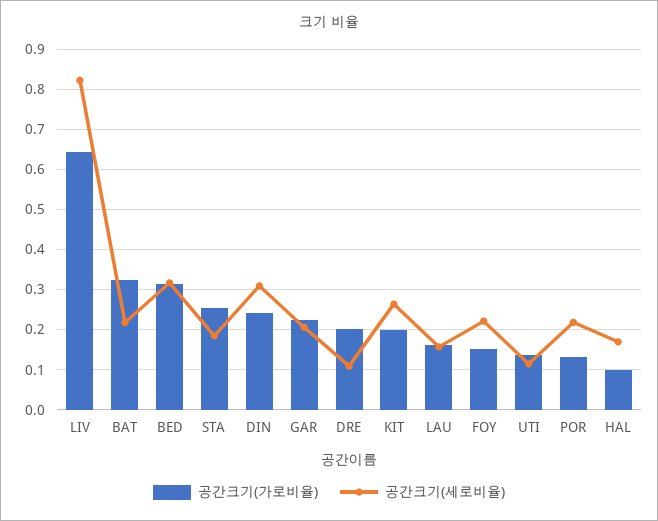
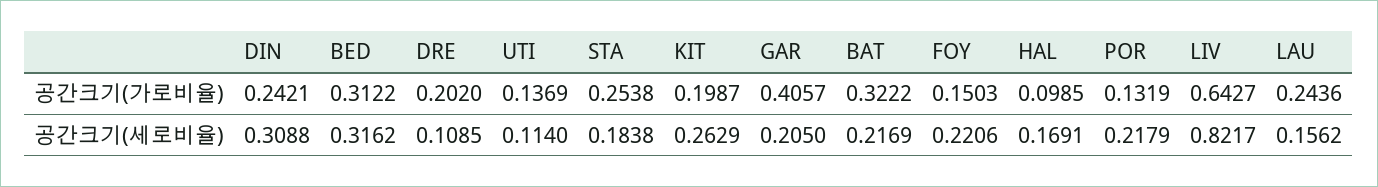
  {
    "공간크기(가로비율)": {
      "LIV": 0.6427,
      "BAT": 0.3222,
      "BED": 0.3122,
      "STA": 0.2538,
      "DIN": 0.2421,
-     "GAR": 0.22,
+     "GAR": 0.4057,
      "DRE": 0.202,
      "KIT": 0.1987,
-     "LAU": 0.16,
+     "LAU": 0.2436,
      "FOY": 0.1503,
      "UTI": 0.1369,
      "POR": 0.1319,
      "HAL": 0.0985
    },
    "공간크기(세로비율)": {
      "LIV": 0.8217,
      "BAT": 0.2169,
      "BED": 0.3162,
      "STA": 0.1838,
      "DIN": 0.3088,
      "GAR": 0.205,
      "DRE": 0.1085,
      "KIT": 0.2629,
      "LAU": 0.1562,
      "FOY": 0.2206,
      "UTI": 0.114,
      "POR": 0.2179,
      "HAL": 0.1691
    }
  }

